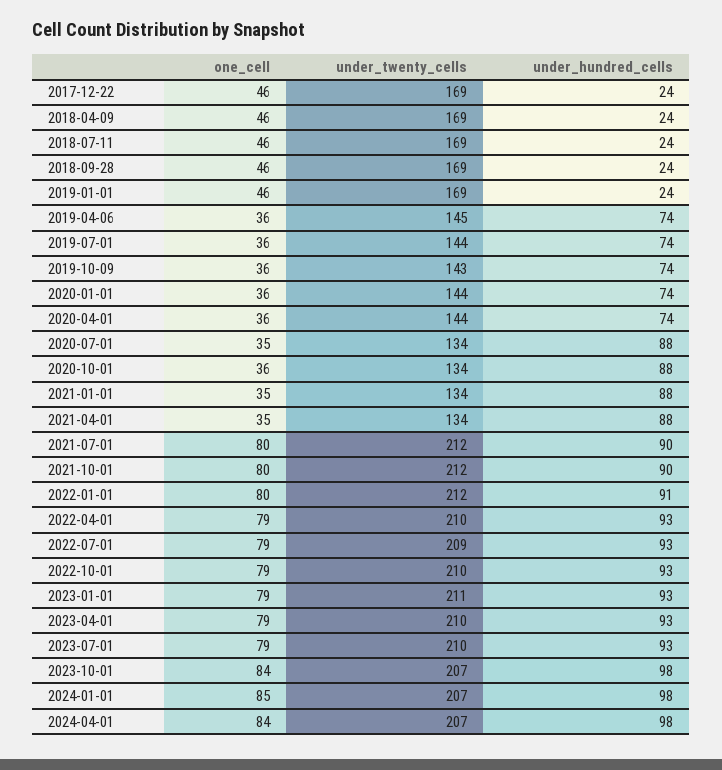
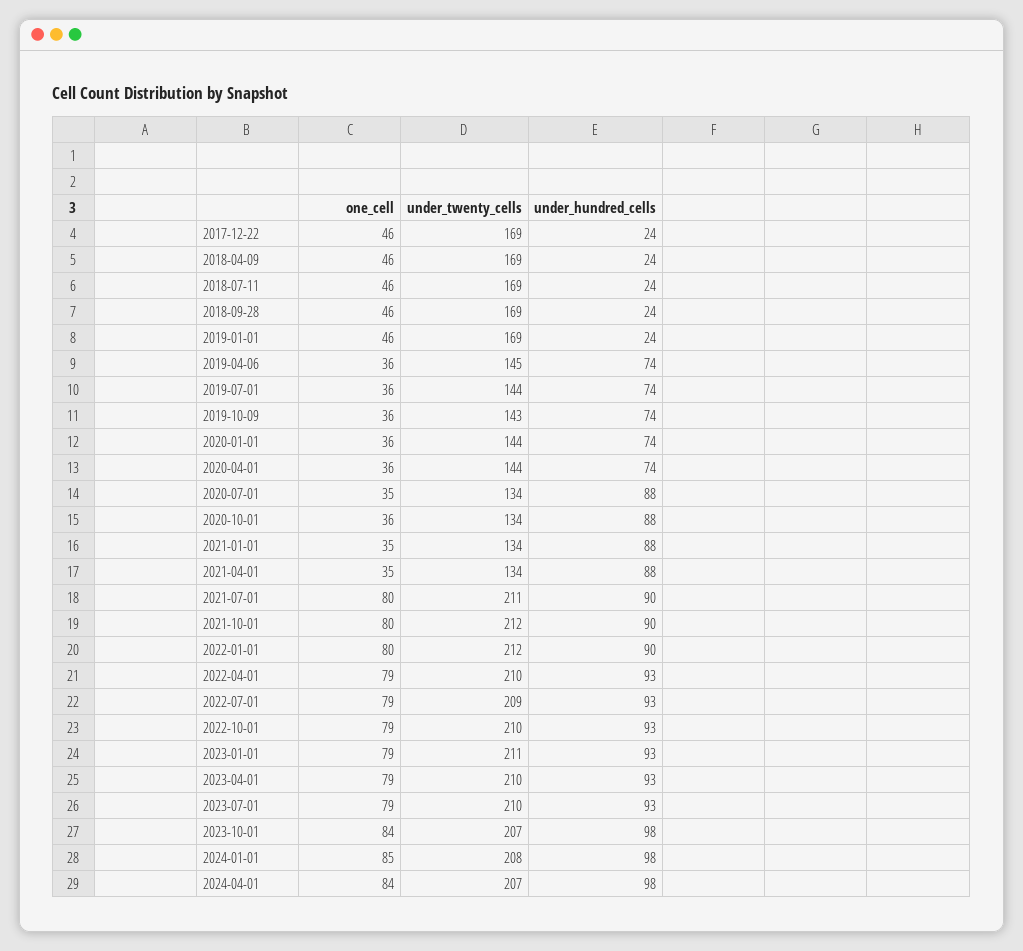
  {
    "one_cell": {
      "2017-12-22": 46,
      "2018-04-09": 46,
      "2018-07-11": 46,
      "2018-09-28": 46,
      "2019-01-01": 46,
      "2019-04-06": 36,
      "2019-07-01": 36,
      "2019-10-09": 36,
      "2020-01-01": 36,
      "2020-04-01": 36,
      "2020-07-01": 35,
      "2020-10-01": 36,
      "2021-01-01": 35,
      "2021-04-01": 35,
      "2021-07-01": 80,
      "2021-10-01": 80,
      "2022-01-01": 80,
      "2022-04-01": 79,
      "2022-07-01": 79,
      "2022-10-01": 79,
      "2023-01-01": 79,
      "2023-04-01": 79,
      "2023-07-01": 79,
      "2023-10-01": 84,
      "2024-01-01": 85,
      "2024-04-01": 84
    },
    "under_twenty_cells": {
      "2017-12-22": 169,
      "2018-04-09": 169,
      "2018-07-11": 169,
      "2018-09-28": 169,
      "2019-01-01": 169,
      "2019-04-06": 145,
      "2019-07-01": 144,
      "2019-10-09": 143,
      "2020-01-01": 144,
      "2020-04-01": 144,
      "2020-07-01": 134,
      "2020-10-01": 134,
      "2021-01-01": 134,
      "2021-04-01": 134,
-     "2021-07-01": 212,
+     "2021-07-01": 211,
      "2021-10-01": 212,
      "2022-01-01": 212,
      "2022-04-01": 210,
      "2022-07-01": 209,
      "2022-10-01": 210,
      "2023-01-01": 211,
      "2023-04-01": 210,
      "2023-07-01": 210,
      "2023-10-01": 207,
-     "2024-01-01": 207,
+     "2024-01-01": 208,
      "2024-04-01": 207
    },
    "under_hundred_cells": {
      "2017-12-22": 24,
      "2018-04-09": 24,
      "2018-07-11": 24,
      "2018-09-28": 24,
      "2019-01-01": 24,
      "2019-04-06": 74,
      "2019-07-01": 74,
      "2019-10-09": 74,
      "2020-01-01": 74,
      "2020-04-01": 74,
      "2020-07-01": 88,
      "2020-10-01": 88,
      "2021-01-01": 88,
      "2021-04-01": 88,
      "2021-07-01": 90,
      "2021-10-01": 90,
-     "2022-01-01": 91,
+     "2022-01-01": 90,
      "2022-04-01": 93,
      "2022-07-01": 93,
      "2022-10-01": 93,
      "2023-01-01": 93,
      "2023-04-01": 93,
      "2023-07-01": 93,
      "2023-10-01": 98,
      "2024-01-01": 98,
      "2024-04-01": 98
    }
  }

